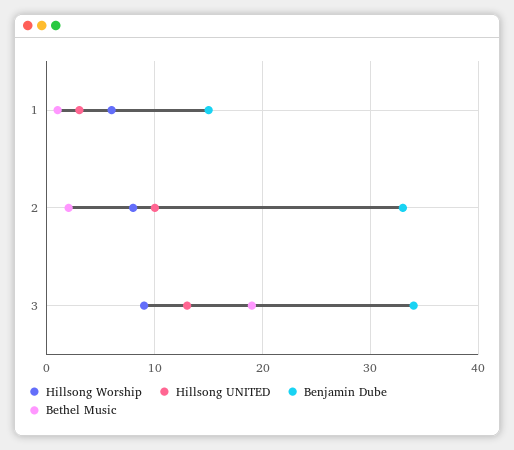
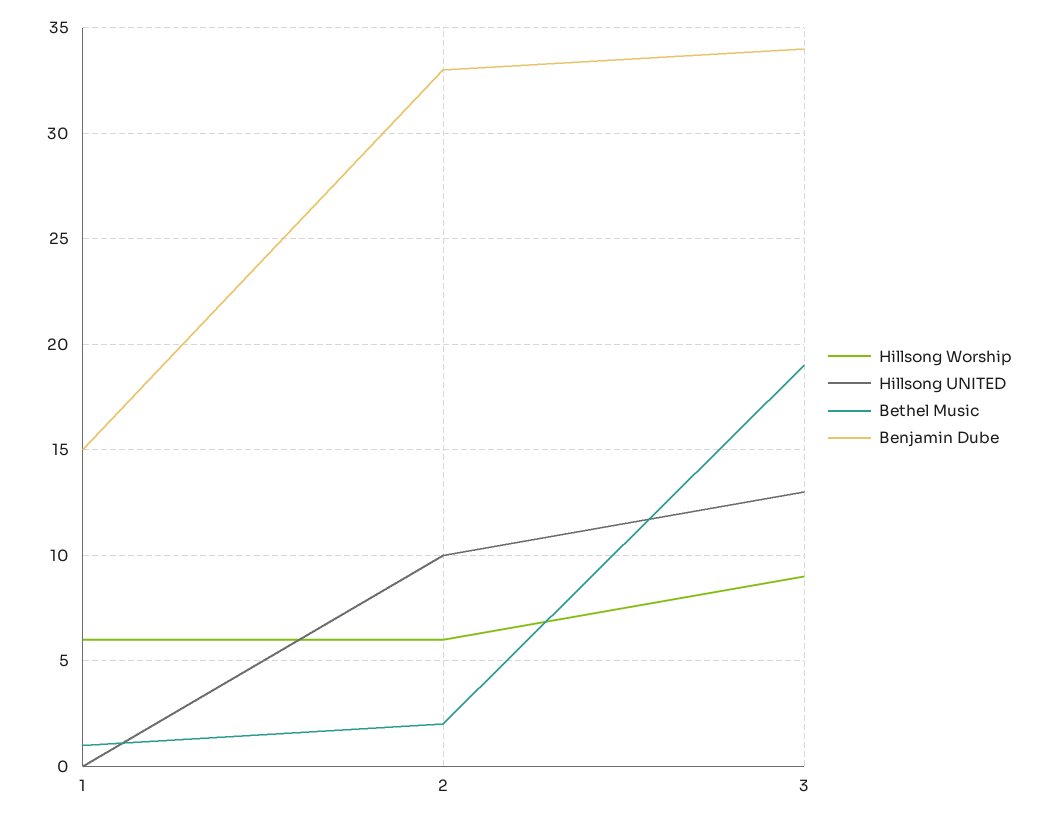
  {
    "Hillsong Worship": {
      "1": 6,
-     "2": 8,
+     "2": 6,
      "3": 9
    },
    "Hillsong UNITED": {
-     "1": 3,
+     "1": 0,
      "2": 10,
      "3": 13
    },
    "Benjamin Dube": {
      "1": 15,
      "2": 33,
      "3": 34
    },
    "Bethel Music": {
      "1": 1,
      "2": 2,
      "3": 19
    }
  }

